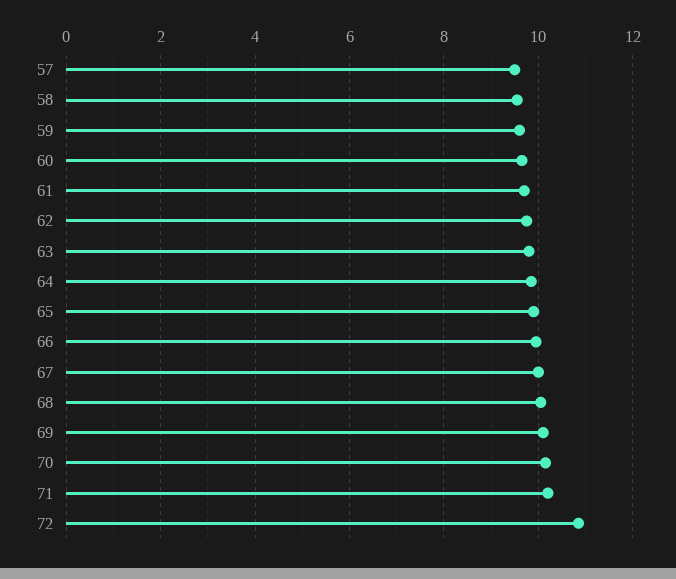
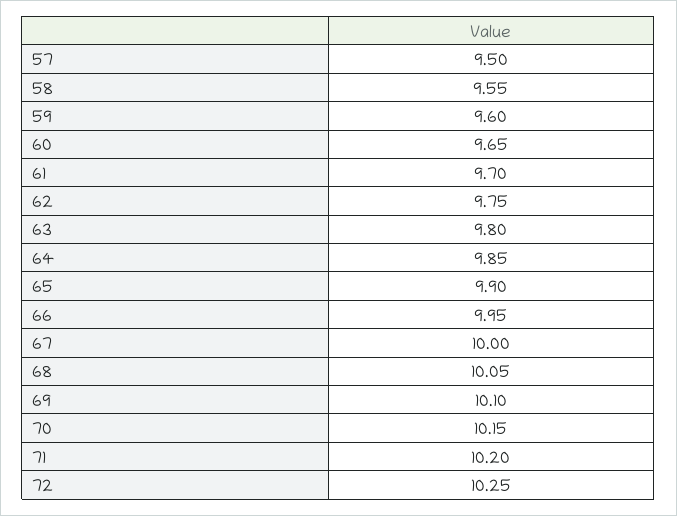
  {
    "57": 9.5,
    "58": 9.55,
    "59": 9.6,
    "60": 9.65,
    "61": 9.7,
    "62": 9.75,
    "63": 9.8,
    "64": 9.85,
    "65": 9.9,
    "66": 9.95,
    "67": 10,
    "68": 10.05,
    "69": 10.1,
    "70": 10.15,
    "71": 10.2,
-   "72": 10.8
+   "72": 10.25
  }

